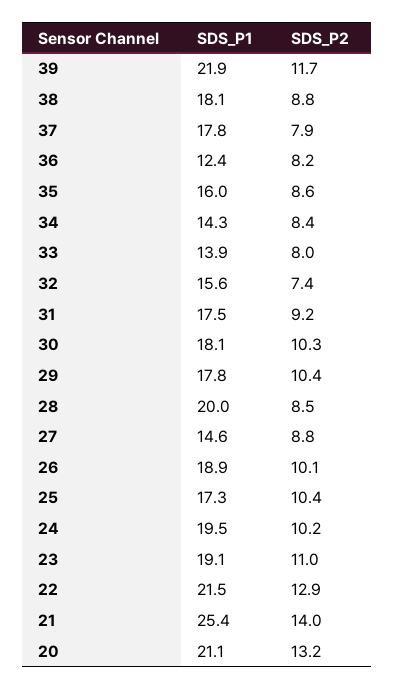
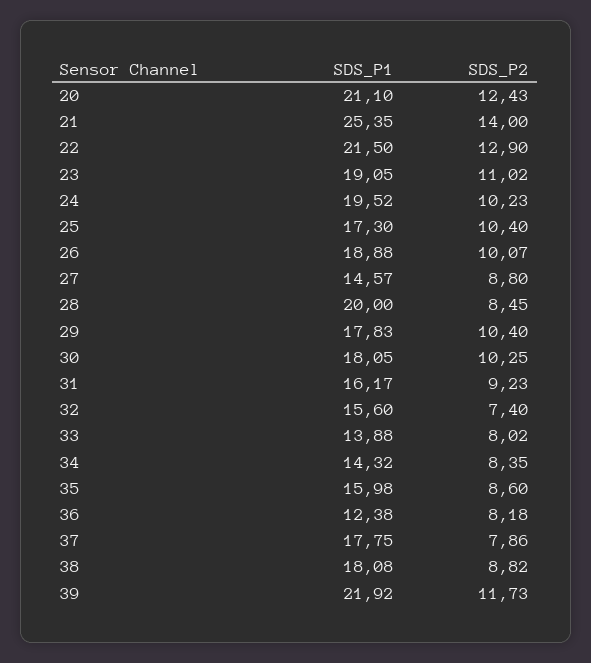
  {
    "SDS_P1": {
      "39": 21.92,
      "38": 18.08,
      "37": 17.75,
      "36": 12.38,
      "35": 15.98,
      "34": 14.32,
      "33": 13.88,
      "32": 15.6,
-     "31": 17.5,
+     "31": 16.17,
      "30": 18.05,
      "29": 17.83,
      "28": 20,
      "27": 14.57,
      "26": 18.88,
      "25": 17.3,
      "24": 19.52,
      "23": 19.05,
      "22": 21.5,
      "21": 25.35,
      "20": 21.1
    },
    "SDS_P2": {
      "39": 11.73,
      "38": 8.82,
      "37": 7.86,
      "36": 8.18,
      "35": 8.6,
      "34": 8.35,
      "33": 8.02,
      "32": 7.4,
      "31": 9.23,
      "30": 10.25,
      "29": 10.4,
      "28": 8.45,
      "27": 8.8,
      "26": 10.07,
      "25": 10.4,
      "24": 10.23,
      "23": 11.02,
      "22": 12.9,
      "21": 14,
-     "20": 13.2
+     "20": 12.43
    }
  }

